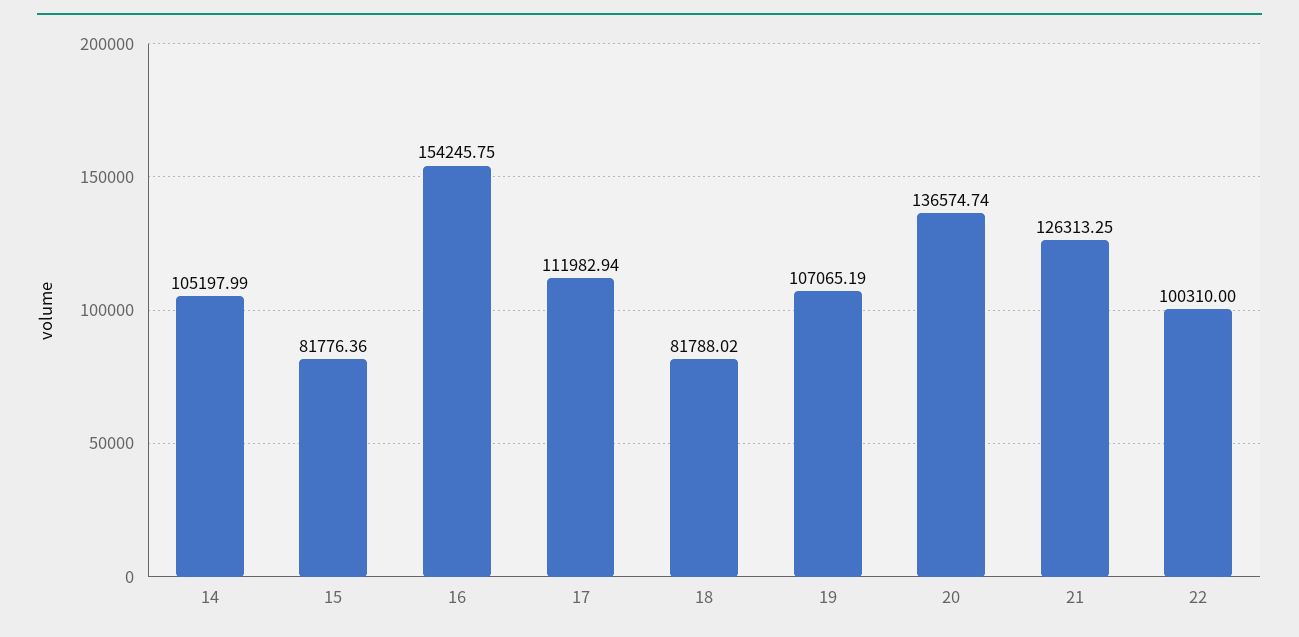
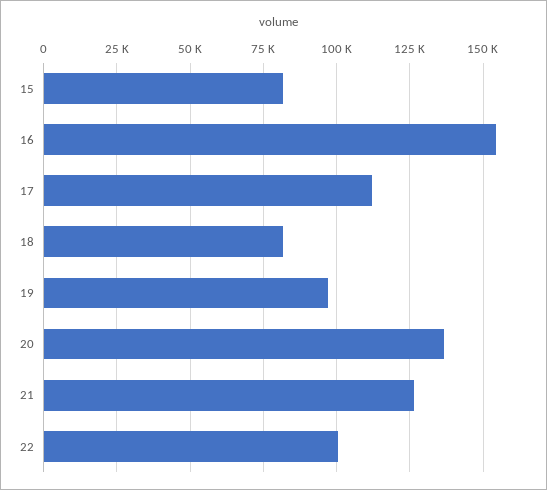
  {
-   "14": 105197.99,
    "15": 81776.36,
    "16": 154245.75,
    "17": 111982.94,
    "18": 81788.02,
-   "19": 107065.19,
+   "19": 97500,
    "20": 136574.74,
    "21": 126313.25,
    "22": 100310
  }

